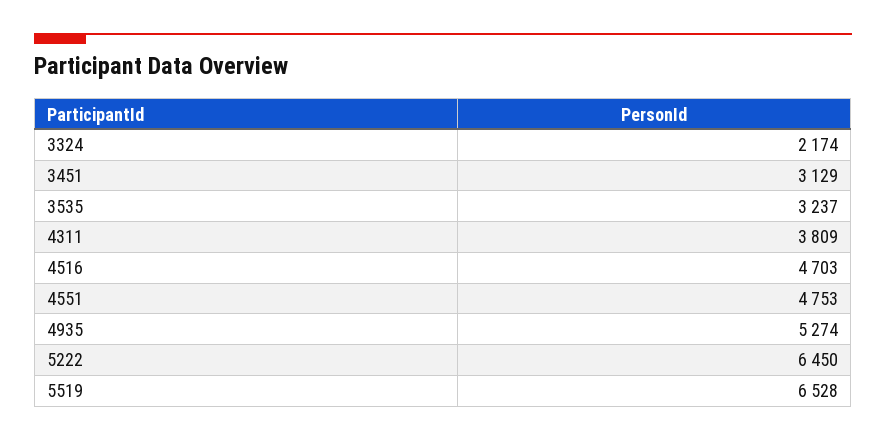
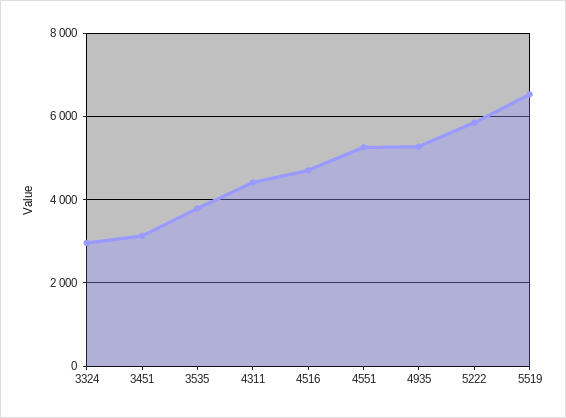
  {
-   "3324": 2174,
+   "3324": 3000,
    "3451": 3129,
-   "3535": 3237,
+   "3535": 3800,
-   "4311": 3809,
+   "4311": 4400,
    "4516": 4703,
-   "4551": 4753,
+   "4551": 5200,
    "4935": 5274,
-   "5222": 6450,
+   "5222": 5800,
    "5519": 6528
  }

